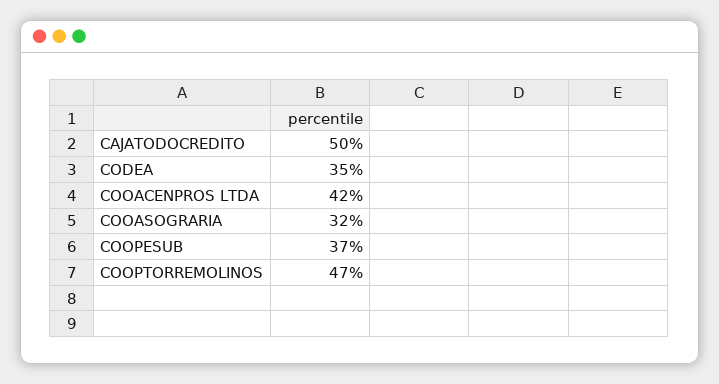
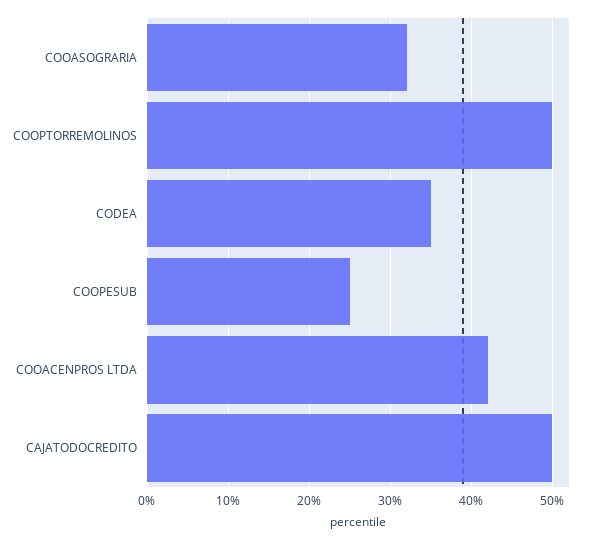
  {
    "CAJATODOCREDITO": 50,
    "CODEA": 35,
    "COOACENPROS LTDA": 42,
    "COOASOGRARIA": 32,
-   "COOPESUB": 37,
+   "COOPESUB": 25,
-   "COOPTORREMOLINOS": 47
+   "COOPTORREMOLINOS": 50
  }

